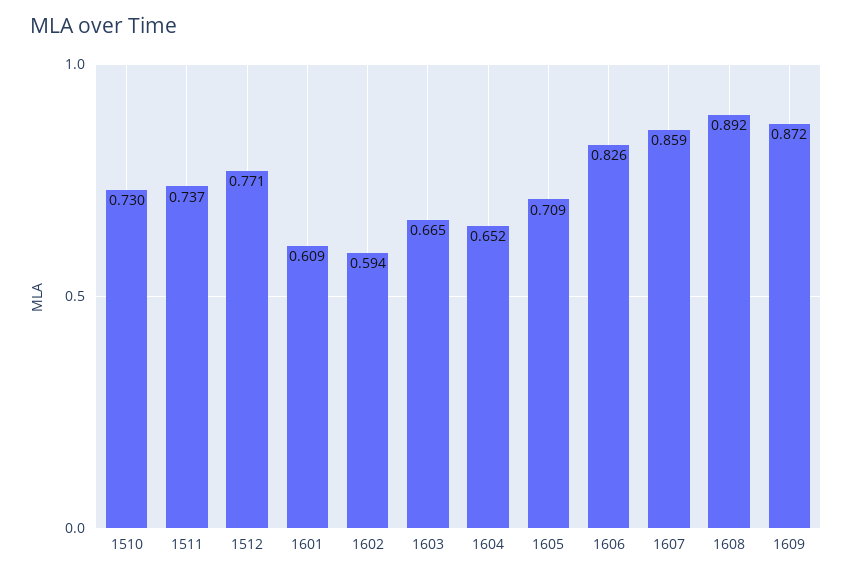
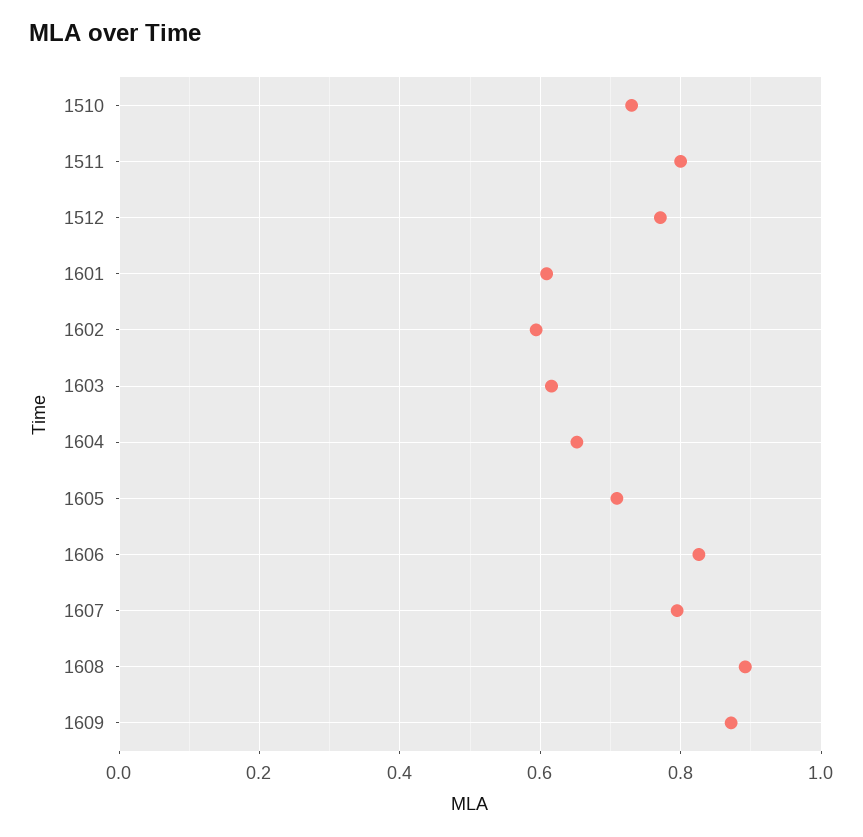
  {
    "1510": 0.73,
-   "1511": 0.737,
+   "1511": 0.8,
    "1512": 0.771,
    "1601": 0.609,
    "1602": 0.594,
-   "1603": 0.665,
+   "1603": 0.62,
    "1604": 0.652,
    "1605": 0.709,
    "1606": 0.826,
-   "1607": 0.859,
+   "1607": 0.8,
    "1608": 0.892,
    "1609": 0.872
  }

